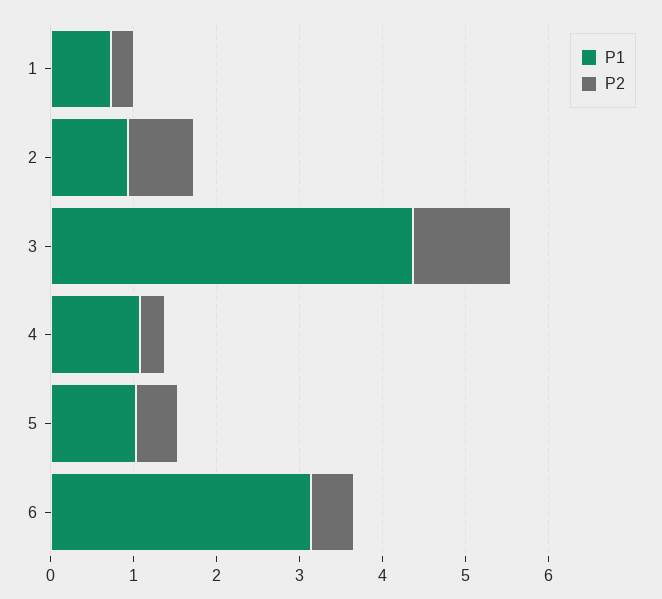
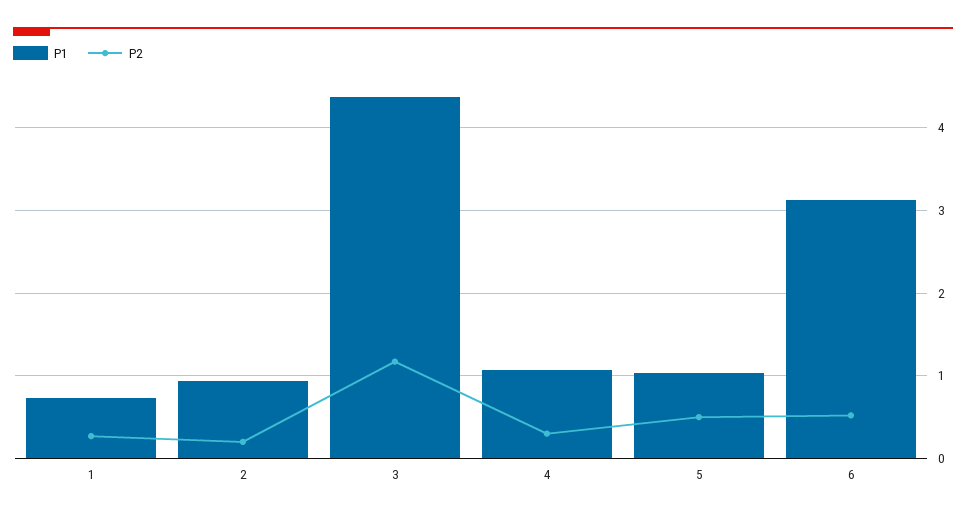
  {
    "P1": {
      "1": 0.7,
      "2": 0.9,
      "3": 4.4,
      "4": 1.1,
      "5": 1,
      "6": 3.1
    },
    "P2": {
      "1": 0.3,
-     "2": 0.8,
+     "2": 0.2,
      "3": 1.2,
      "4": 0.3,
      "5": 0.5,
      "6": 0.5
    }
  }

